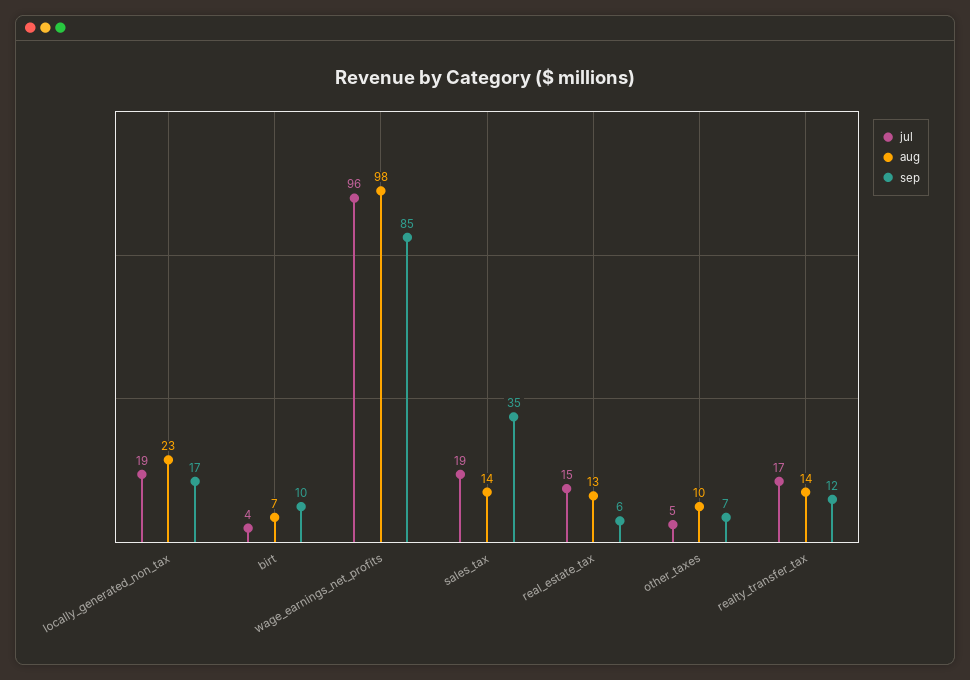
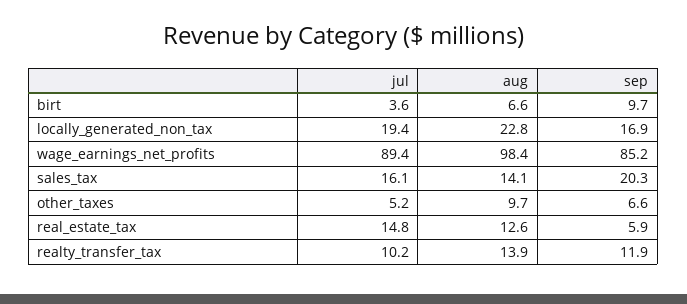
  {
    "jul": {
      "locally_generated_non_tax": 19.4,
      "birt": 3.6,
-     "wage_earnings_net_profits": 96,
+     "wage_earnings_net_profits": 89.4,
-     "sales_tax": 19,
+     "sales_tax": 16.1,
      "real_estate_tax": 14.8,
      "other_taxes": 5.2,
-     "realty_transfer_tax": 17
+     "realty_transfer_tax": 10.2
    },
    "aug": {
      "locally_generated_non_tax": 22.8,
      "birt": 6.6,
      "wage_earnings_net_profits": 98.4,
      "sales_tax": 14.1,
      "real_estate_tax": 12.6,
      "other_taxes": 9.7,
      "realty_transfer_tax": 13.9
    },
    "sep": {
      "locally_generated_non_tax": 16.9,
      "birt": 9.7,
      "wage_earnings_net_profits": 85.2,
-     "sales_tax": 35,
+     "sales_tax": 20.3,
      "real_estate_tax": 5.9,
      "other_taxes": 6.6,
      "realty_transfer_tax": 11.9
    }
  }

